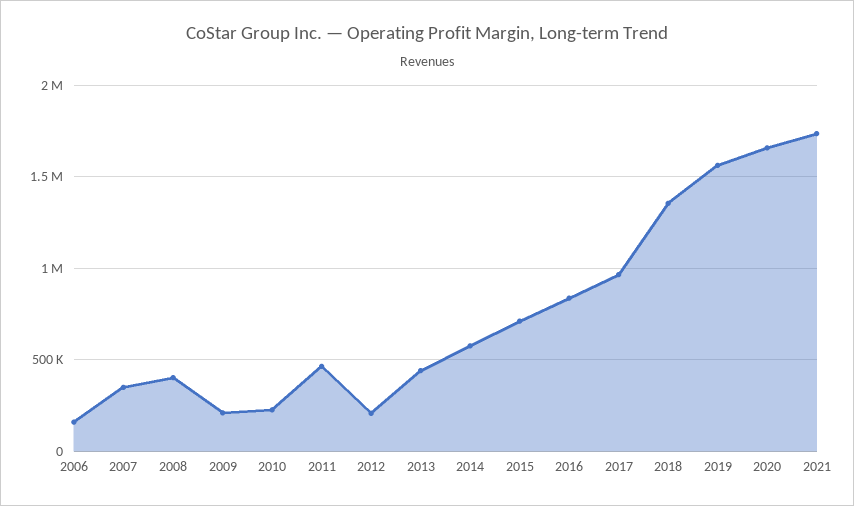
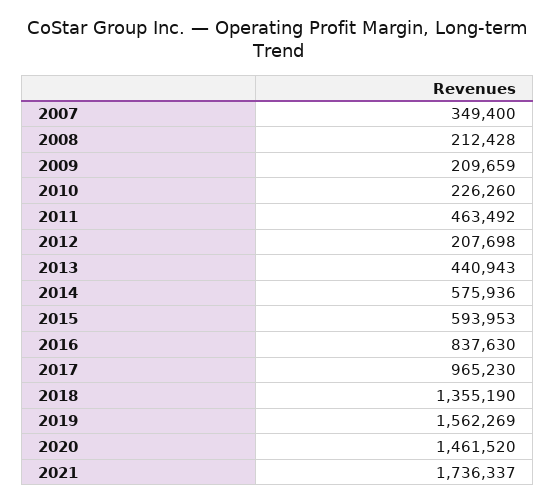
  {
-   "2006": 150000,
    "2007": 349400,
-   "2008": 400000,
+   "2008": 212428,
    "2009": 209659,
    "2010": 226260,
    "2011": 463492,
    "2012": 207698,
    "2013": 440943,
    "2014": 575936,
-   "2015": 700000,
+   "2015": 593953,
    "2016": 837630,
    "2017": 965230,
    "2018": 1355190,
    "2019": 1562269,
-   "2020": 1650000,
+   "2020": 1461520,
    "2021": 1736337
  }

